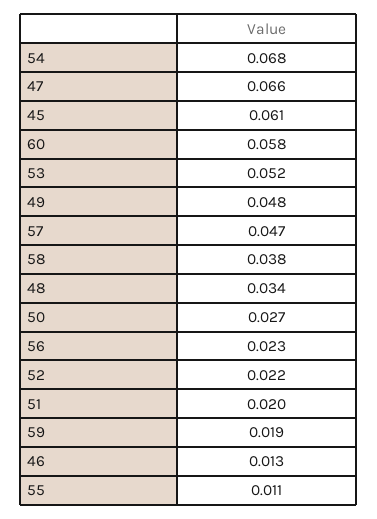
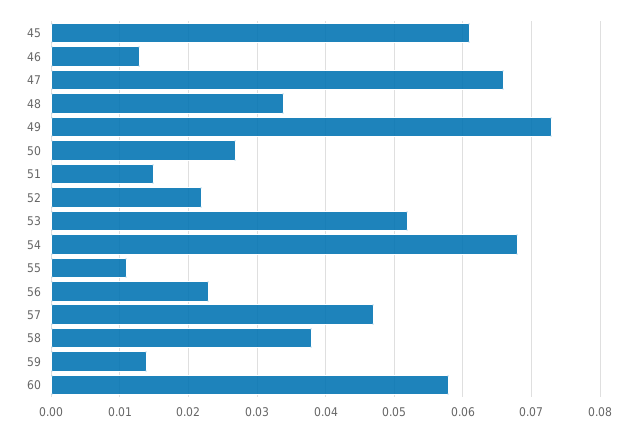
  {
    "54": 0.068,
    "47": 0.066,
    "45": 0.061,
    "60": 0.058,
    "53": 0.052,
-   "49": 0.048,
+   "49": 0.073,
    "57": 0.047,
    "58": 0.038,
    "48": 0.034,
    "50": 0.027,
    "56": 0.023,
    "52": 0.022,
-   "51": 0.02,
+   "51": 0.015,
-   "59": 0.019,
+   "59": 0.014,
    "46": 0.013,
    "55": 0.011
  }

